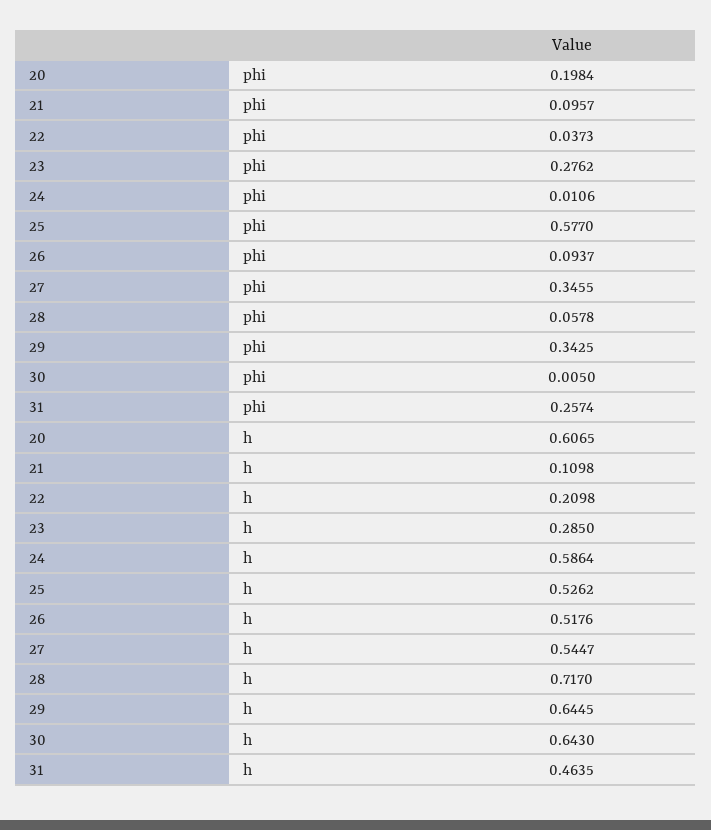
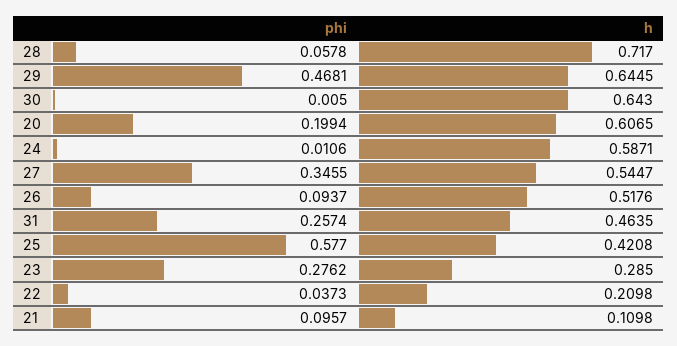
  {
    "20": {
-     "phi": 0.1984,
+     "phi": 0.1994,
      "h": 0.6065
    },
    "21": {
      "phi": 0.0957,
      "h": 0.1098
    },
    "22": {
      "phi": 0.0373,
      "h": 0.2098
    },
    "23": {
      "phi": 0.2762,
      "h": 0.285
    },
    "24": {
      "phi": 0.0106,
-     "h": 0.5864
+     "h": 0.5871
    },
    "25": {
      "phi": 0.577,
-     "h": 0.5262
+     "h": 0.4208
    },
    "26": {
      "phi": 0.0937,
      "h": 0.5176
    },
    "27": {
      "phi": 0.3455,
      "h": 0.5447
    },
    "28": {
      "phi": 0.0578,
      "h": 0.717
    },
    "29": {
-     "phi": 0.3425,
+     "phi": 0.4681,
      "h": 0.6445
    },
    "30": {
      "phi": 0.005,
      "h": 0.643
    },
    "31": {
      "phi": 0.2574,
      "h": 0.4635
    }
  }

